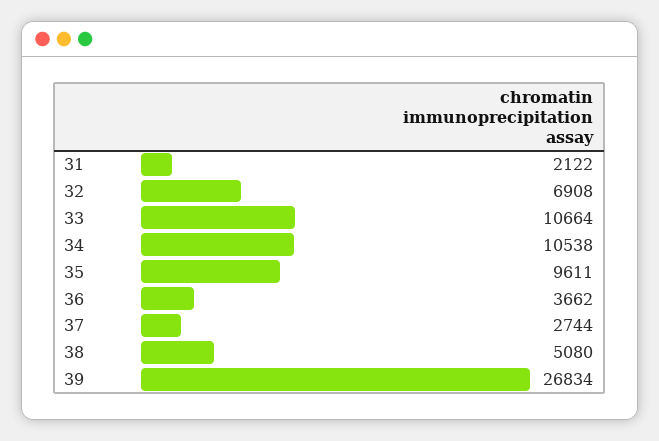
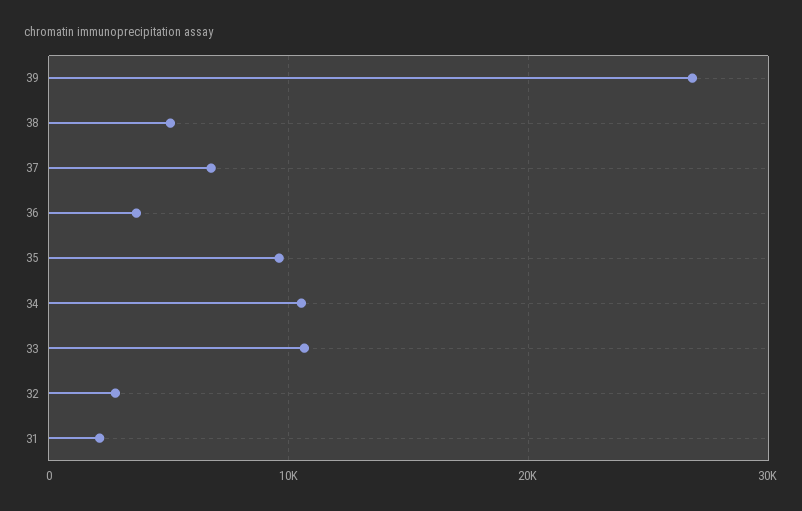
  {
    "31": 2122,
-   "32": 6908,
+   "32": 3000,
    "33": 10664,
    "34": 10538,
    "35": 9611,
    "36": 3662,
-   "37": 2744,
+   "37": 7000,
    "38": 5080,
    "39": 26834
  }

